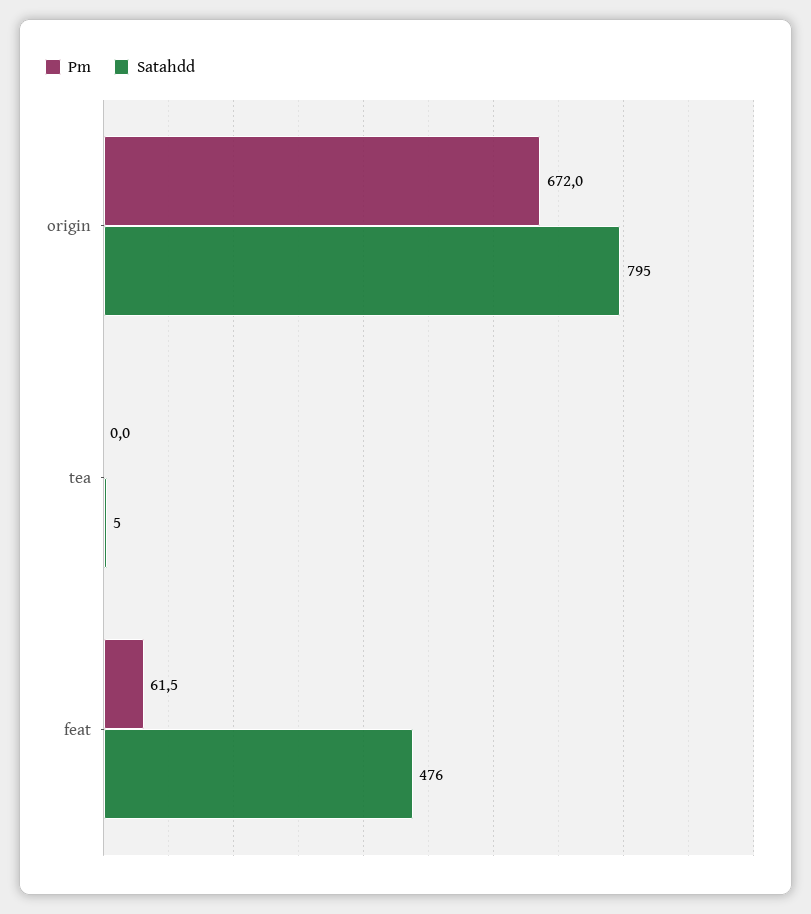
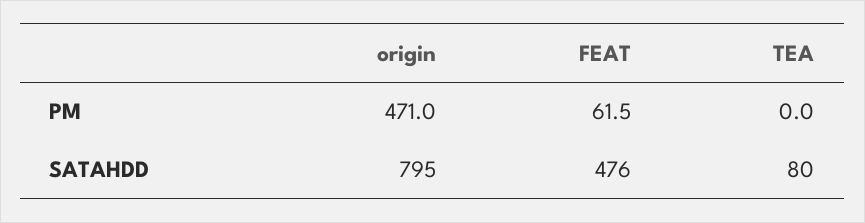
  {
    "Pm": {
-     "origin": 672,
+     "origin": 471,
      "tea": 0,
      "feat": 61.5
    },
    "Satahdd": {
      "origin": 795,
-     "tea": 5,
+     "tea": 80,
      "feat": 476
    }
  }

